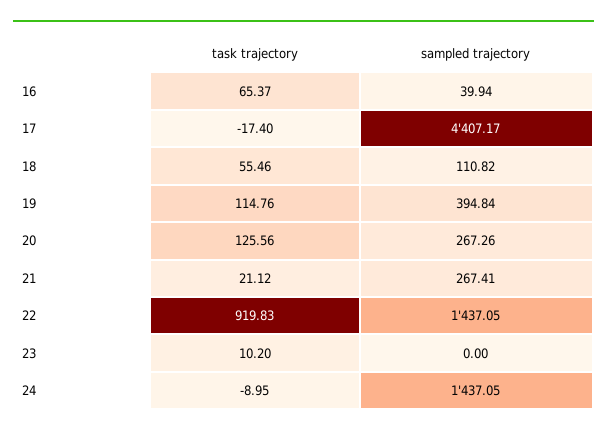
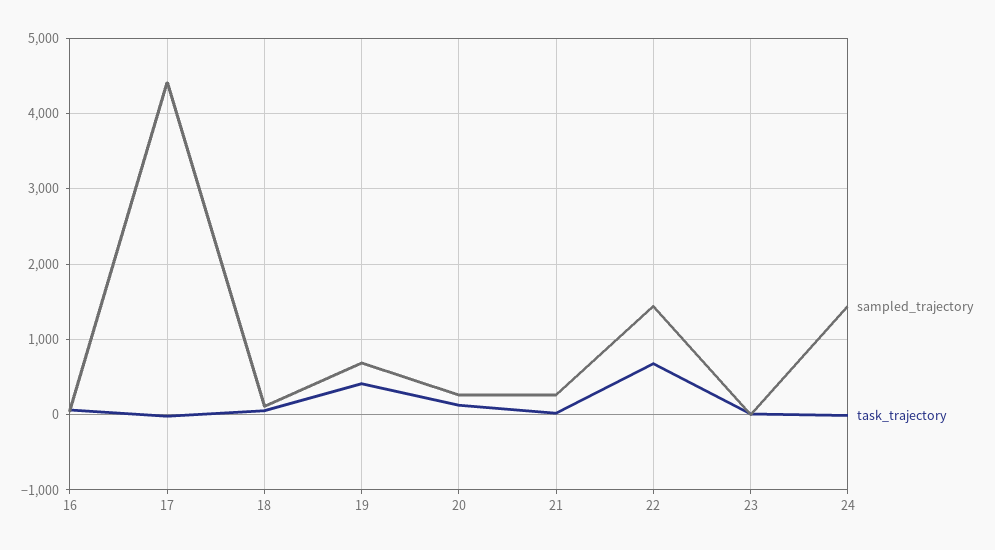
  {
    "task trajectory": {
      "16": 65.37,
      "17": -17.4,
      "18": 55.46,
-     "19": 114.76,
+     "19": 400,
      "20": 125.56,
      "21": 21.12,
-     "22": 919.83,
+     "22": 700,
      "23": 10.2,
      "24": -8.95
    },
    "sampled trajectory": {
      "16": 39.94,
      "17": 4407.17,
      "18": 110.82,
-     "19": 394.84,
+     "19": 700,
      "20": 267.26,
      "21": 267.41,
      "22": 1437.05,
      "23": 0,
      "24": 1437.05
    }
  }

